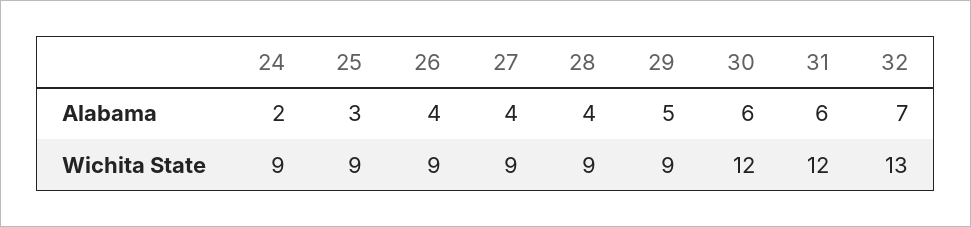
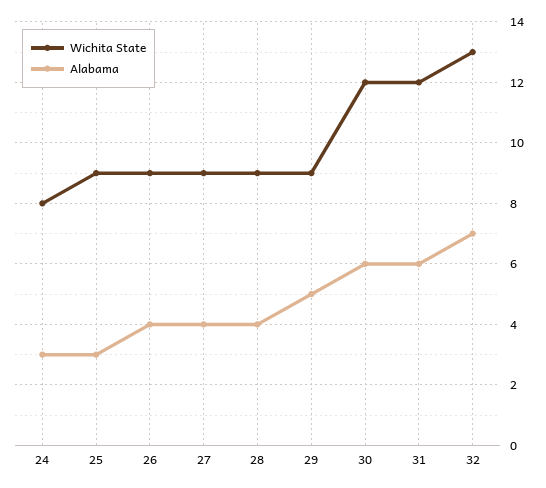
  {
    "Alabama": {
-     "24": 2,
+     "24": 3,
      "25": 3,
      "26": 4,
      "27": 4,
      "28": 4,
      "29": 5,
      "30": 6,
      "31": 6,
      "32": 7
    },
    "Wichita State": {
-     "24": 9,
+     "24": 8,
      "25": 9,
      "26": 9,
      "27": 9,
      "28": 9,
      "29": 9,
      "30": 12,
      "31": 12,
      "32": 13
    }
  }

